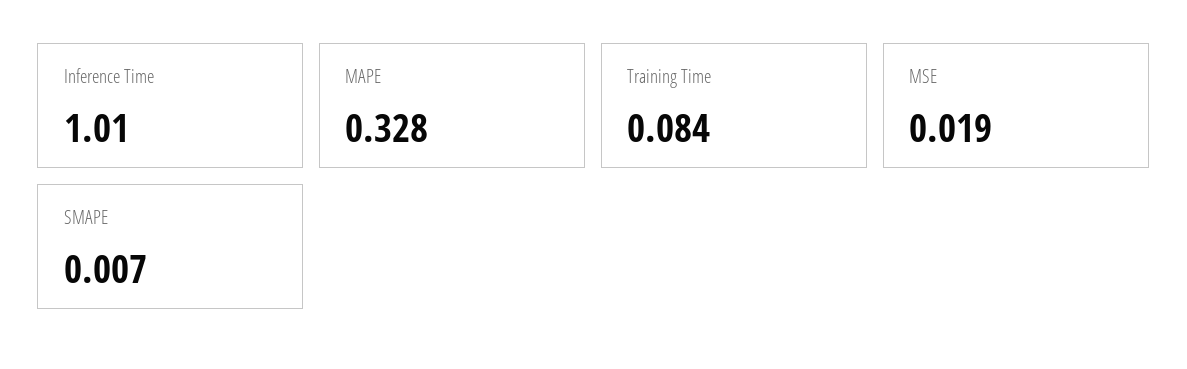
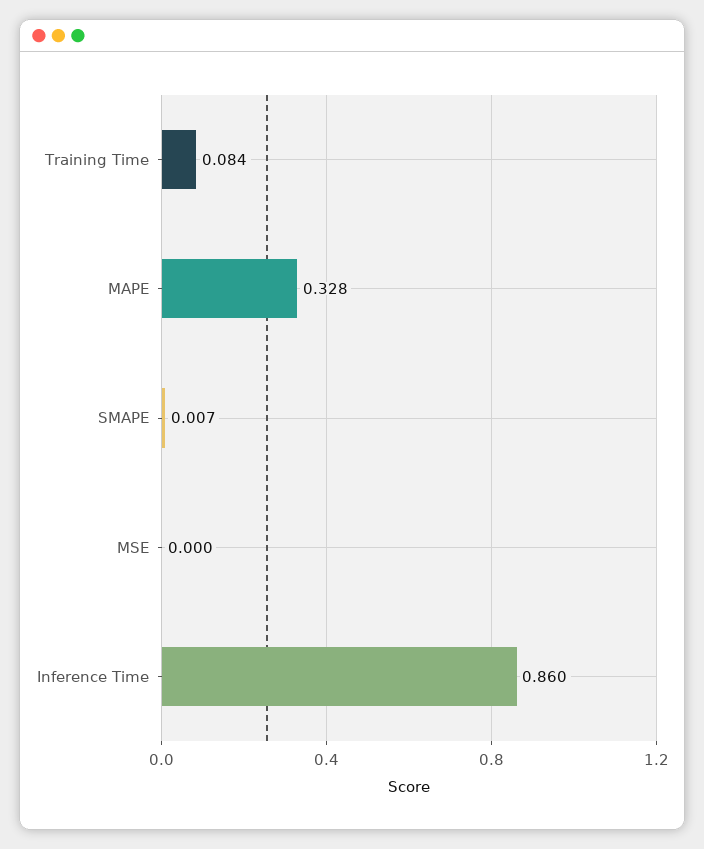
  {
-   "Inference Time": 1.01,
+   "Inference Time": 0.86,
    "MAPE": 0.328,
    "Training Time": 0.084,
-   "MSE": 0.019,
+   "MSE": 0,
    "SMAPE": 0.007
  }

